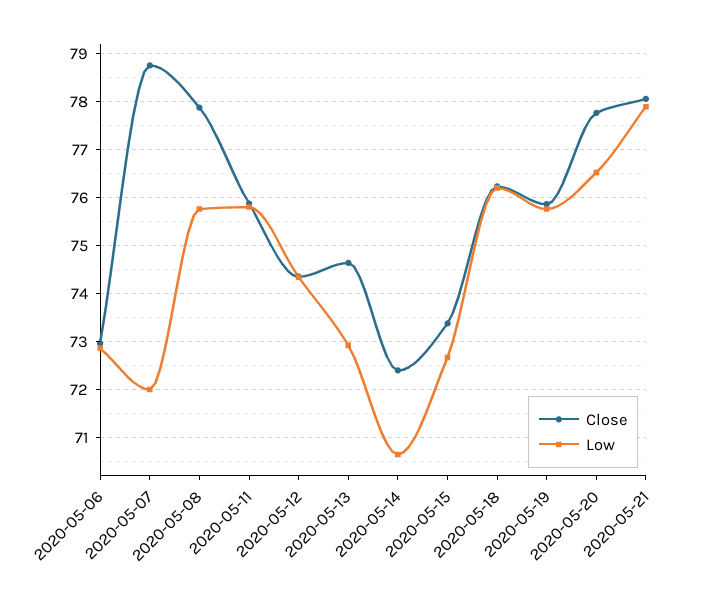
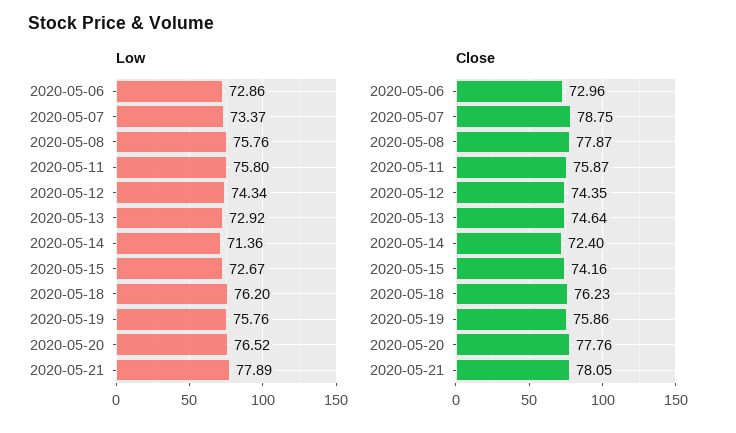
  {
    "Close": {
      "2020-05-06": 72.96,
      "2020-05-07": 78.75,
      "2020-05-08": 77.87,
      "2020-05-11": 75.87,
      "2020-05-12": 74.35,
      "2020-05-13": 74.64,
      "2020-05-14": 72.4,
-     "2020-05-15": 73.4,
+     "2020-05-15": 74.16,
      "2020-05-18": 76.23,
      "2020-05-19": 75.86,
      "2020-05-20": 77.76,
      "2020-05-21": 78.05
    },
    "Low": {
      "2020-05-06": 72.86,
-     "2020-05-07": 72,
+     "2020-05-07": 73.37,
      "2020-05-08": 75.76,
      "2020-05-11": 75.8,
      "2020-05-12": 74.34,
      "2020-05-13": 72.92,
-     "2020-05-14": 70.6,
+     "2020-05-14": 71.36,
      "2020-05-15": 72.67,
      "2020-05-18": 76.2,
      "2020-05-19": 75.76,
      "2020-05-20": 76.52,
      "2020-05-21": 77.89
    }
  }

